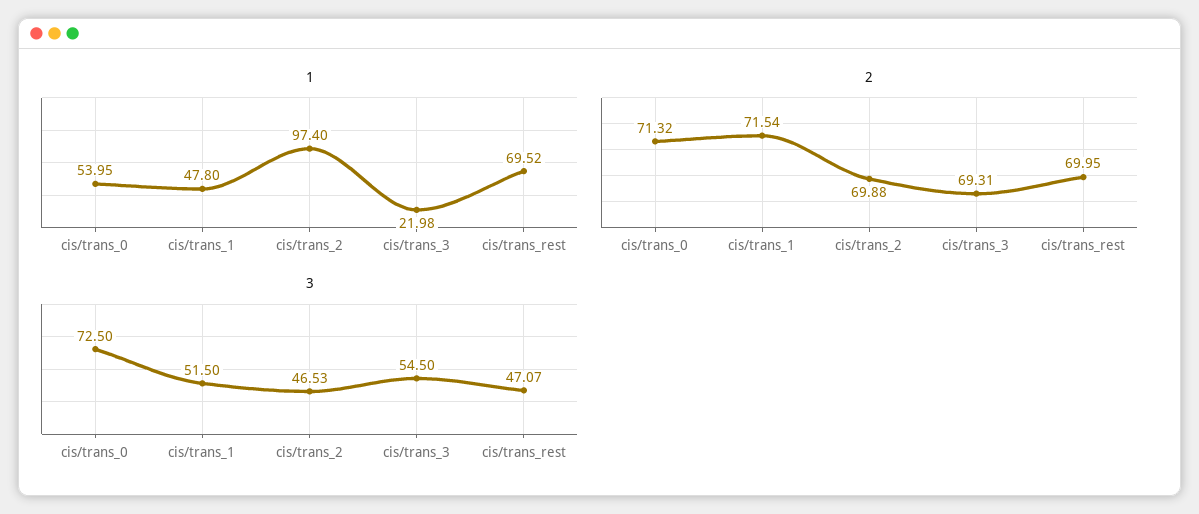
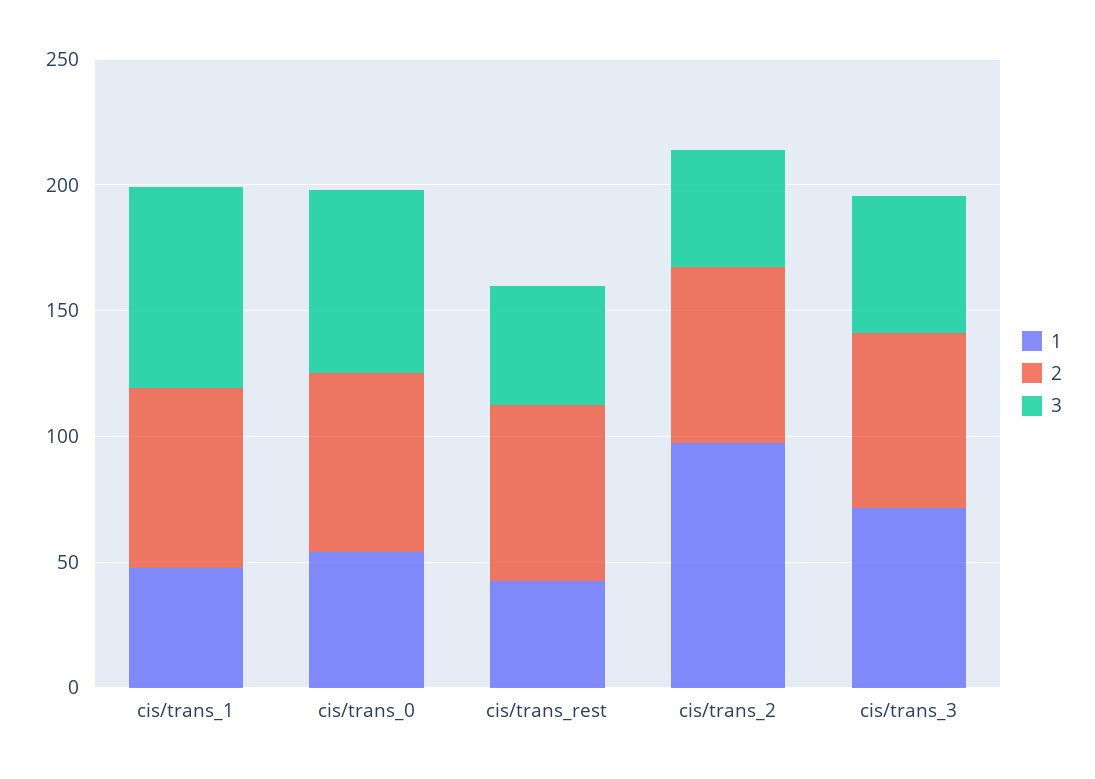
  {
    "1": {
      "cis/trans_0": 53.95,
      "cis/trans_1": 47.8,
      "cis/trans_2": 97.4,
-     "cis/trans_3": 21.98,
+     "cis/trans_3": 70,
-     "cis/trans_rest": 69.52
+     "cis/trans_rest": 40
    },
    "2": {
      "cis/trans_0": 71.32,
      "cis/trans_1": 71.54,
      "cis/trans_2": 69.88,
      "cis/trans_3": 69.31,
      "cis/trans_rest": 69.95
    },
    "3": {
      "cis/trans_0": 72.5,
-     "cis/trans_1": 51.5,
+     "cis/trans_1": 80,
      "cis/trans_2": 46.53,
      "cis/trans_3": 54.5,
      "cis/trans_rest": 47.07
    }
  }

